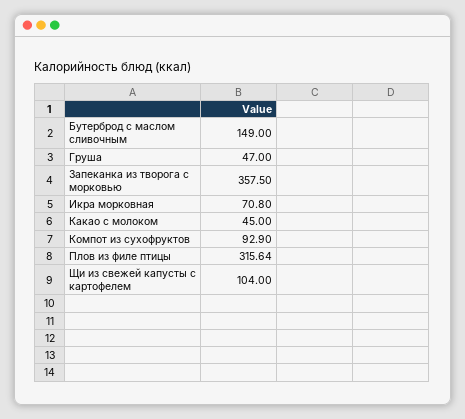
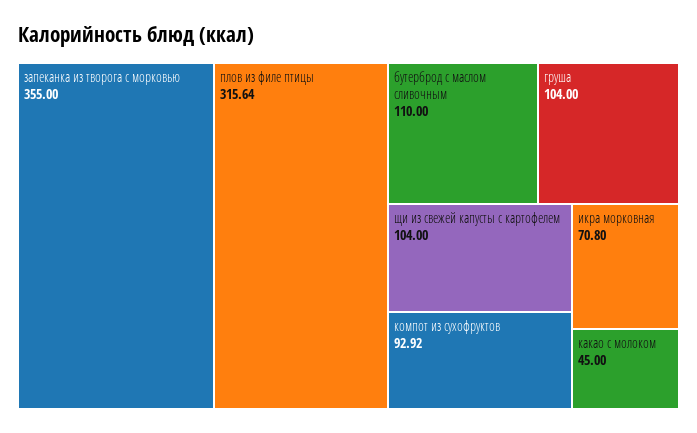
  {
-   "Бутерброд с маслом сливочным": 149,
+   "Бутерброд с маслом сливочным": 110,
-   "Груша": 47,
+   "Груша": 104,
-   "Запеканка из творога с морковью": 357.5,
+   "Запеканка из творога с морковью": 355,
    "Икра морковная": 70.8,
    "Какао с молоком": 45,
-   "Компот из сухофруктов": 92.9,
+   "Компот из сухофруктов": 92.92,
    "Плов из филе птицы": 315.64,
    "Щи из свежей капусты с картофелем": 104
  }

